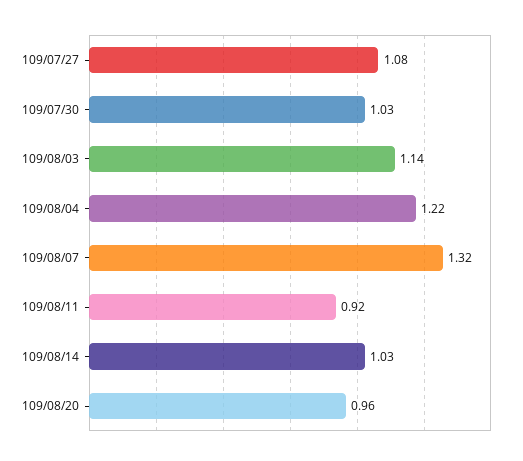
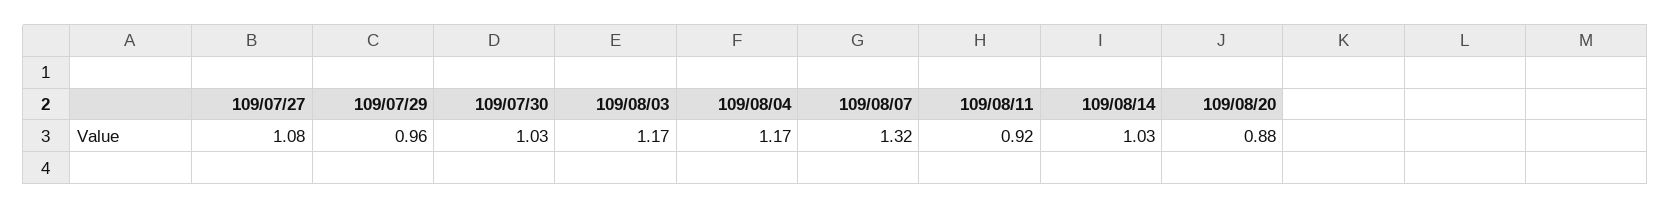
  {
    "109/07/27": 1.08,
    "109/07/30": 1.03,
-   "109/08/03": 1.14,
+   "109/08/03": 1.17,
-   "109/08/04": 1.22,
+   "109/08/04": 1.17,
    "109/08/07": 1.32,
    "109/08/11": 0.92,
    "109/08/14": 1.03,
-   "109/08/20": 0.96
+   "109/08/20": 0.88,
+   "109/07/29": 0.96
  }

